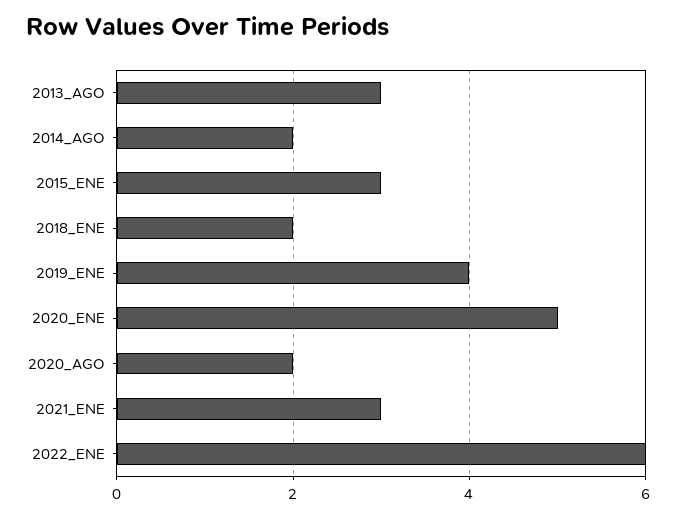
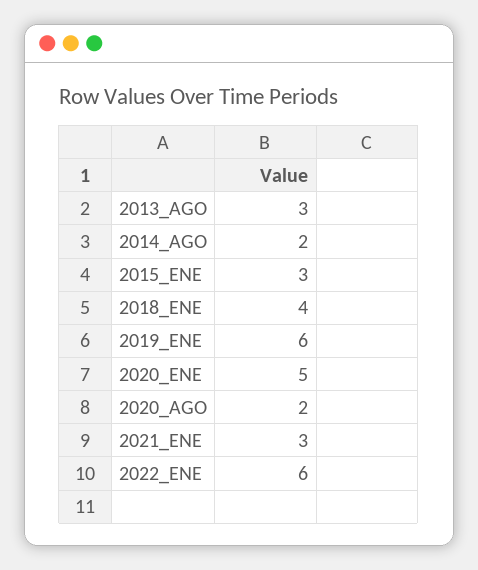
  {
    "2013_AGO": 3,
    "2014_AGO": 2,
    "2015_ENE": 3,
-   "2018_ENE": 2,
+   "2018_ENE": 4,
-   "2019_ENE": 4,
+   "2019_ENE": 6,
    "2020_ENE": 5,
    "2020_AGO": 2,
    "2021_ENE": 3,
    "2022_ENE": 6
  }

